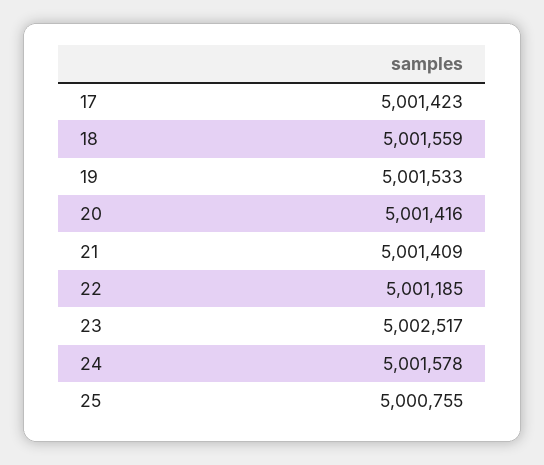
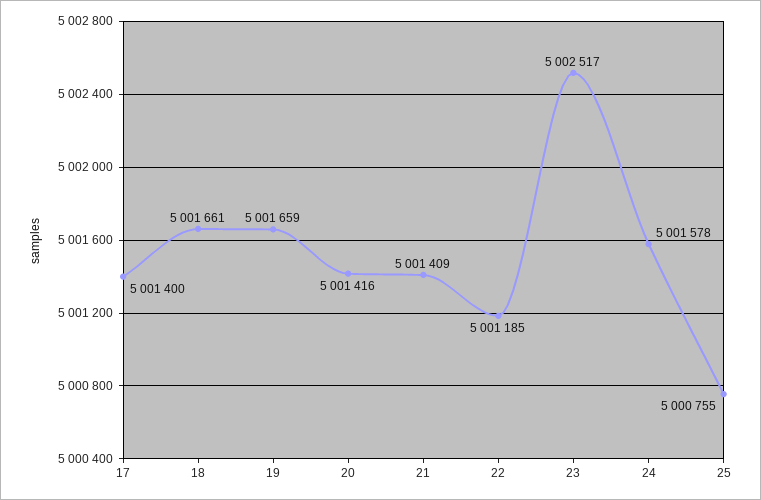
  {
-   "17": 5001423,
+   "17": 5001400,
-   "18": 5001559,
+   "18": 5001661,
-   "19": 5001533,
+   "19": 5001659,
    "20": 5001416,
    "21": 5001409,
    "22": 5001185,
    "23": 5002517,
    "24": 5001578,
    "25": 5000755
  }

